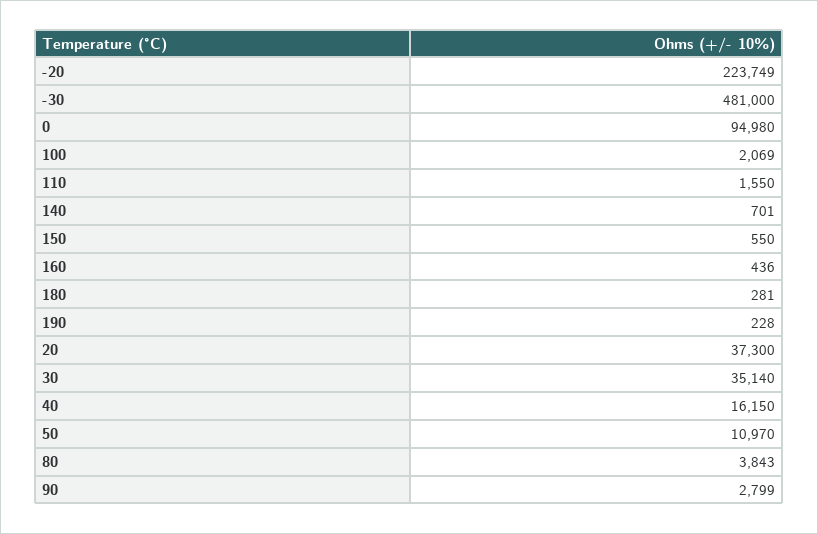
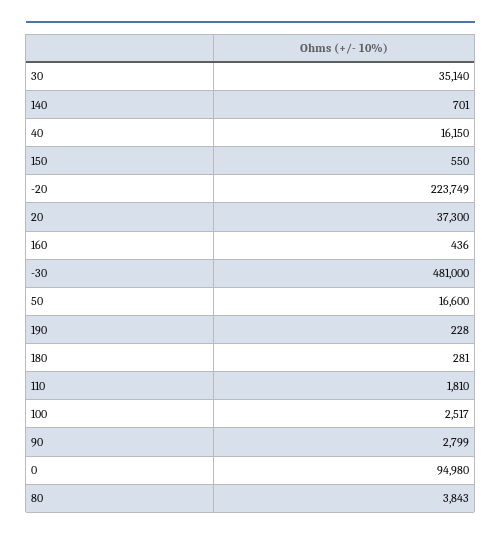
  {
    "-20": 223749,
    "-30": 481000,
    "0": 94980,
-   "100": 2069,
+   "100": 2517,
-   "110": 1550,
+   "110": 1810,
    "140": 701,
    "150": 550,
    "160": 436,
    "180": 281,
    "190": 228,
    "20": 37300,
    "30": 35140,
    "40": 16150,
-   "50": 10970,
+   "50": 16600,
    "80": 3843,
    "90": 2799
  }

